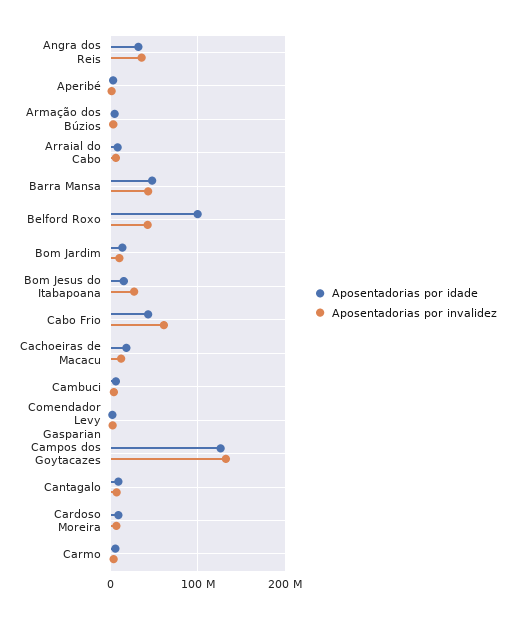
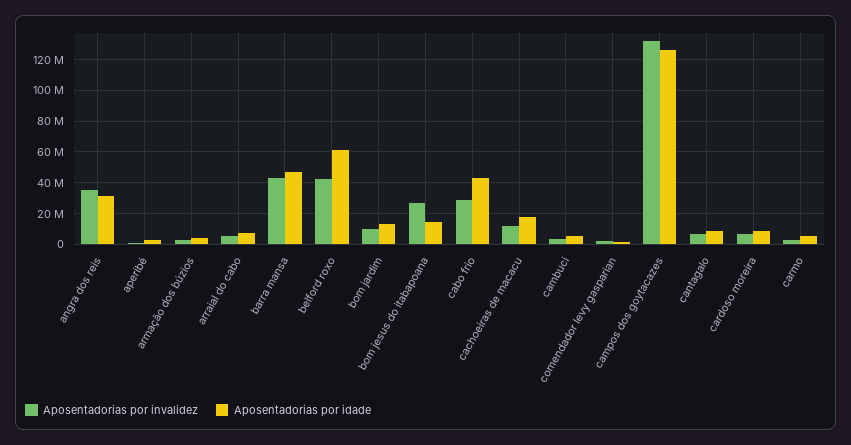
  {
    "Aposentadorias por idade": {
      "Angra dos Reis": 30000000,
      "Aperibé": 5000000,
      "Armação dos Búzios": 5000000,
      "Arraial do Cabo": 10000000,
      "Barra Mansa": 45000000,
-     "Belford Roxo": 100000000,
+     "Belford Roxo": 60000000,
      "Bom Jardim": 15000000,
      "Bom Jesus do Itabapoana": 15000000,
      "Cabo Frio": 45000000,
      "Cachoeiras de Macacu": 20000000,
      "Cambuci": 5000000,
      "Comendador Levy Gasparian": 0,
      "Campos dos Goytacazes": 125000000,
      "Cantagalo": 10000000,
      "Cardoso Moreira": 10000000,
      "Carmo": 5000000
    },
    "Aposentadorias por invalidez": {
      "Angra dos Reis": 35000000,
      "Aperibé": 0,
      "Armação dos Búzios": 5000000,
      "Arraial do Cabo": 5000000,
      "Barra Mansa": 45000000,
      "Belford Roxo": 40000000,
      "Bom Jardim": 10000000,
      "Bom Jesus do Itabapoana": 25000000,
-     "Cabo Frio": 60000000,
+     "Cabo Frio": 30000000,
      "Cachoeiras de Macacu": 10000000,
      "Cambuci": 5000000,
      "Comendador Levy Gasparian": 0,
      "Campos dos Goytacazes": 130000000,
      "Cantagalo": 5000000,
      "Cardoso Moreira": 5000000,
      "Carmo": 5000000
    }
  }

